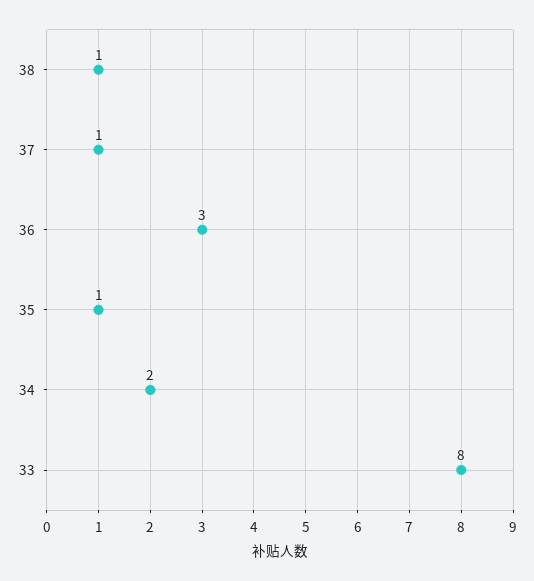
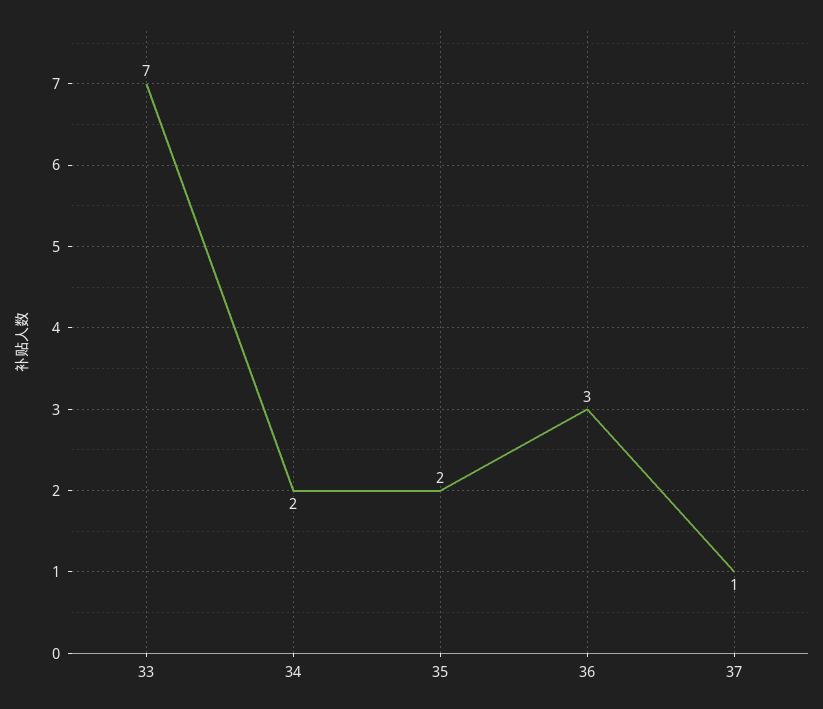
  {
-   "38": 1,
    "37": 1,
    "36": 3,
-   "35": 1,
+   "35": 2,
    "34": 2,
-   "33": 8
+   "33": 7
  }

